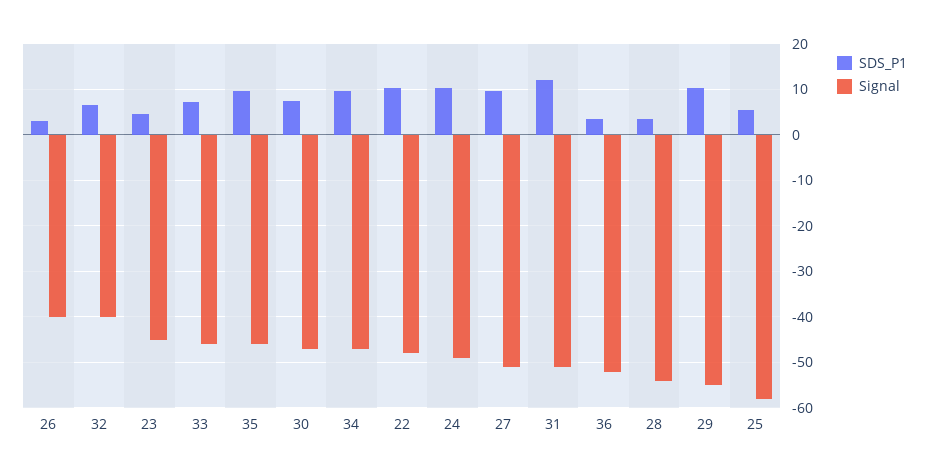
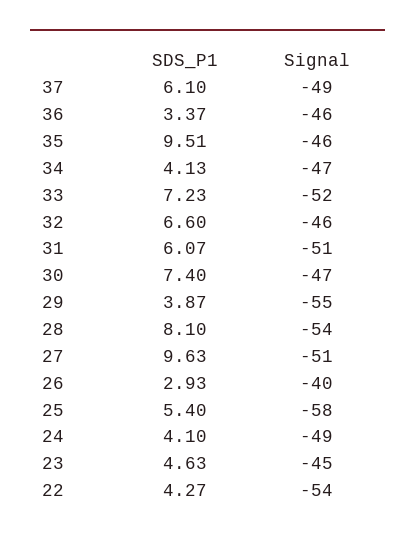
  {
    "SDS_P1": {
      "26": 2.93,
      "32": 6.6,
      "23": 4.63,
      "33": 7.23,
      "35": 9.51,
      "30": 7.4,
-     "34": 10,
+     "34": 4.13,
-     "22": 10,
+     "22": 4.27,
-     "24": 10,
+     "24": 4.1,
      "27": 9.63,
-     "31": 12,
+     "31": 6.07,
      "36": 3.37,
-     "28": 4,
+     "28": 8.1,
-     "29": 10,
+     "29": 3.87,
-     "25": 5.4
+     "25": 5.4,
+     "37": 6.1
    },
    "Signal": {
      "26": -40,
-     "32": -40,
+     "32": -46,
      "23": -45,
-     "33": -46,
+     "33": -52,
      "35": -46,
      "30": -47,
      "34": -47,
-     "22": -48,
+     "22": -54,
      "24": -49,
      "27": -51,
      "31": -51,
-     "36": -52,
+     "36": -46,
      "28": -54,
      "29": -55,
-     "25": -58
+     "25": -58,
+     "37": -49
    }
  }

